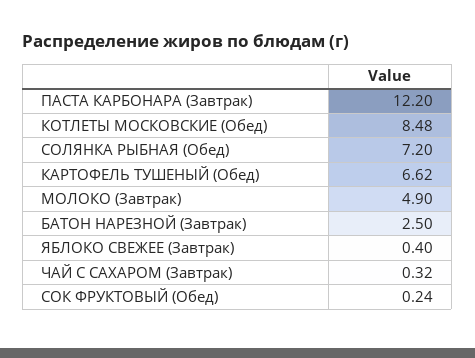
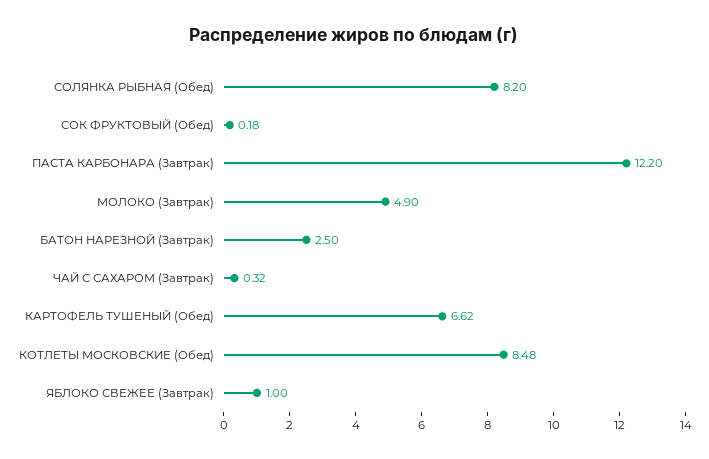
  {
    "ПАСТА КАРБОНАРА (Завтрак)": 12.2,
    "КОТЛЕТЫ МОСКОВСКИЕ (Обед)": 8.48,
-   "СОЛЯНКА РЫБНАЯ (Обед)": 7.2,
+   "СОЛЯНКА РЫБНАЯ (Обед)": 8.2,
    "КАРТОФЕЛЬ ТУШЕНЫЙ (Обед)": 6.62,
    "МОЛОКО (Завтрак)": 4.9,
    "БАТОН НАРЕЗНОЙ (Завтрак)": 2.5,
-   "ЯБЛОКО СВЕЖЕЕ (Завтрак)": 0.4,
+   "ЯБЛОКО СВЕЖЕЕ (Завтрак)": 1,
    "ЧАЙ С САХАРОМ (Завтрак)": 0.32,
-   "СОК ФРУКТОВЫЙ (Обед)": 0.24
+   "СОК ФРУКТОВЫЙ (Обед)": 0.18
  }

